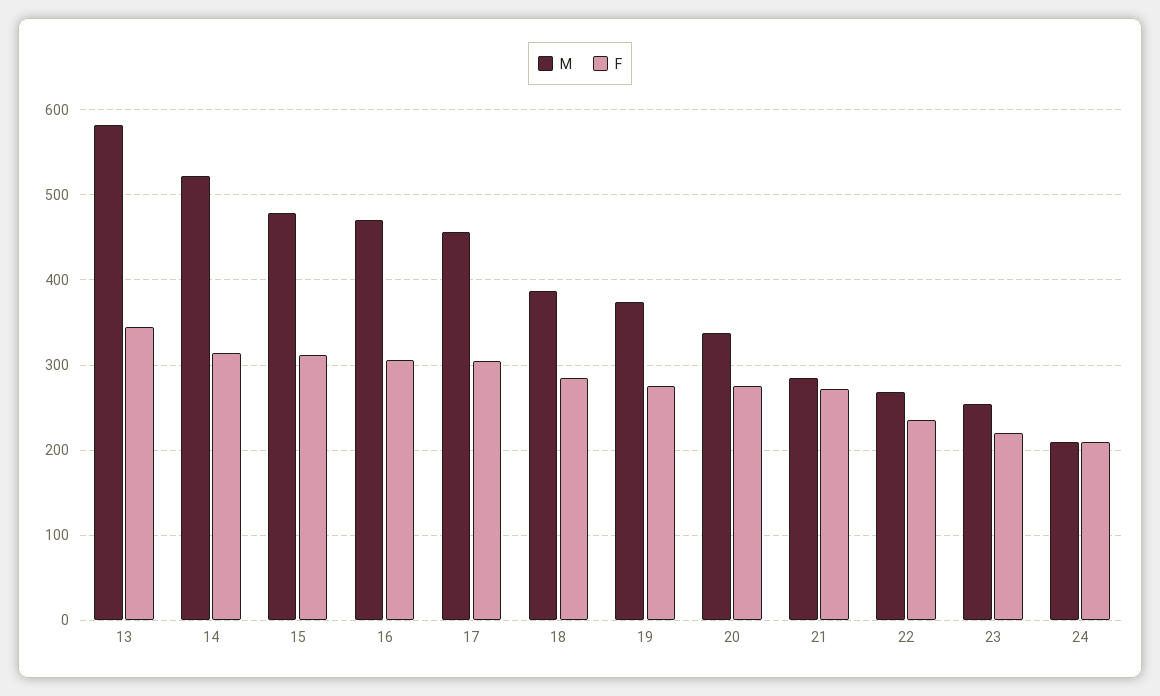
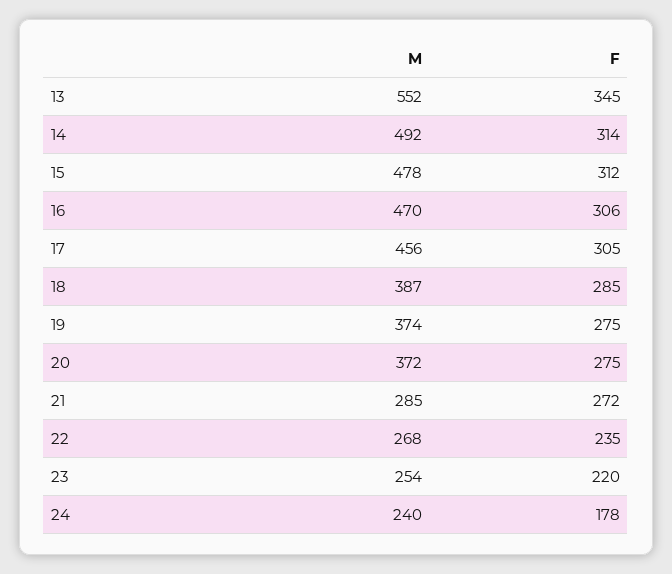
  {
    "M": {
-     "13": 580,
+     "13": 552,
-     "14": 520,
+     "14": 492,
      "15": 478,
      "16": 470,
      "17": 456,
      "18": 387,
      "19": 374,
-     "20": 340,
+     "20": 372,
      "21": 285,
      "22": 268,
      "23": 254,
-     "24": 210
+     "24": 240
    },
    "F": {
      "13": 345,
      "14": 314,
      "15": 312,
      "16": 306,
      "17": 305,
      "18": 285,
      "19": 275,
      "20": 275,
      "21": 272,
      "22": 235,
      "23": 220,
-     "24": 210
+     "24": 178
    }
  }

